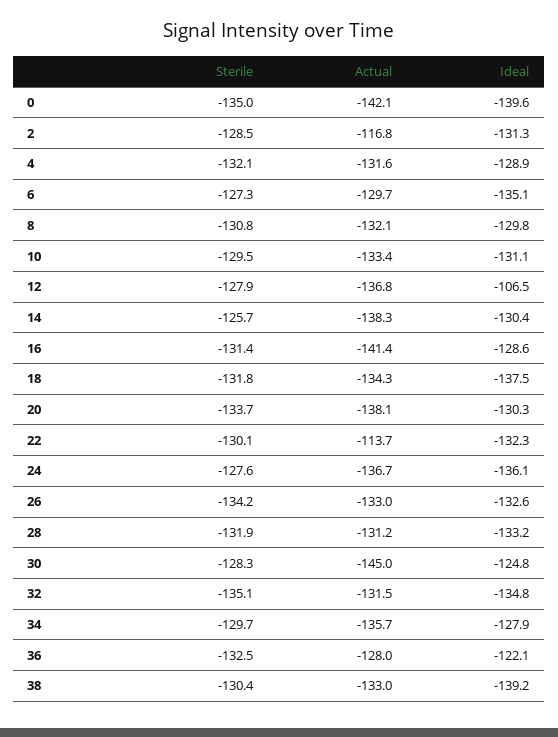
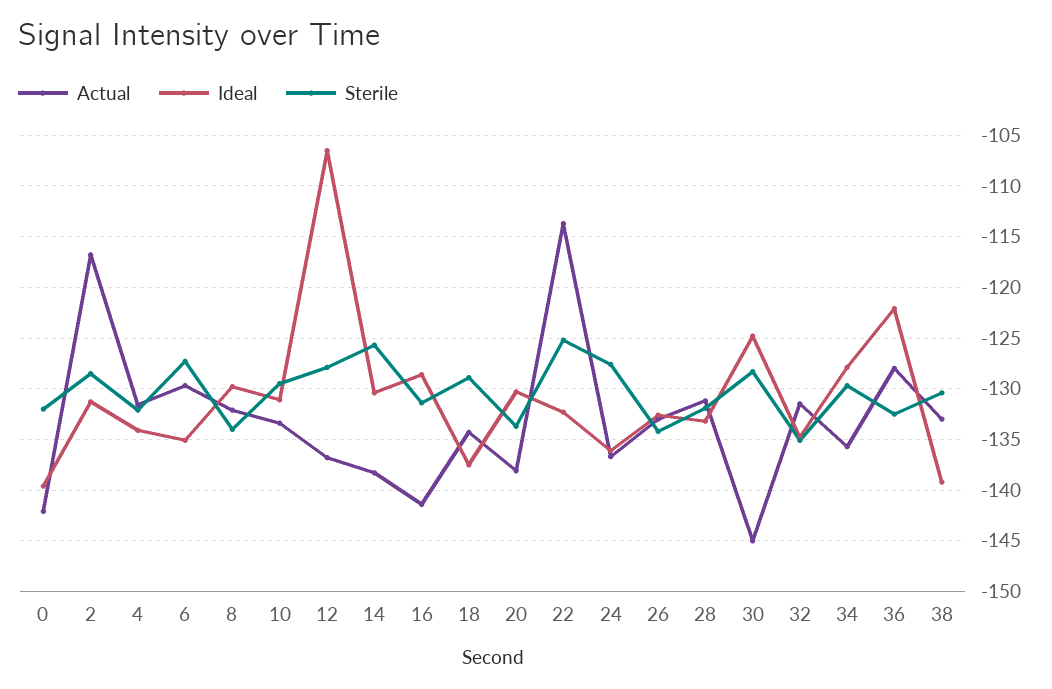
  {
    "Sterile": {
-     "0": -135,
+     "0": -132,
      "2": -128.5,
      "4": -132.1,
      "6": -127.3,
-     "8": -130.8,
+     "8": -134,
      "10": -129.5,
      "12": -127.9,
      "14": -125.7,
      "16": -131.4,
-     "18": -131.8,
+     "18": -129,
      "20": -133.7,
-     "22": -130.1,
+     "22": -125,
      "24": -127.6,
      "26": -134.2,
      "28": -131.9,
      "30": -128.3,
      "32": -135.1,
      "34": -129.7,
      "36": -132.5,
      "38": -130.4
    },
    "Actual": {
      "0": -142.1,
      "2": -116.8,
      "4": -131.6,
      "6": -129.7,
      "8": -132.1,
      "10": -133.4,
      "12": -136.8,
      "14": -138.3,
      "16": -141.4,
      "18": -134.3,
      "20": -138.1,
      "22": -113.7,
      "24": -136.7,
      "26": -133,
      "28": -131.2,
      "30": -145,
      "32": -131.5,
      "34": -135.7,
      "36": -128,
      "38": -133
    },
    "Ideal": {
      "0": -139.6,
      "2": -131.3,
-     "4": -128.9,
+     "4": -134,
      "6": -135.1,
      "8": -129.8,
      "10": -131.1,
      "12": -106.5,
      "14": -130.4,
      "16": -128.6,
      "18": -137.5,
      "20": -130.3,
      "22": -132.3,
      "24": -136.1,
      "26": -132.6,
      "28": -133.2,
      "30": -124.8,
      "32": -134.8,
      "34": -127.9,
      "36": -122.1,
      "38": -139.2
    }
  }

